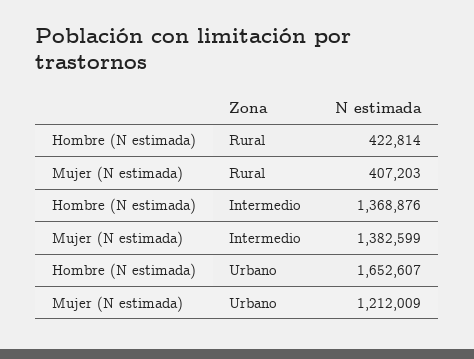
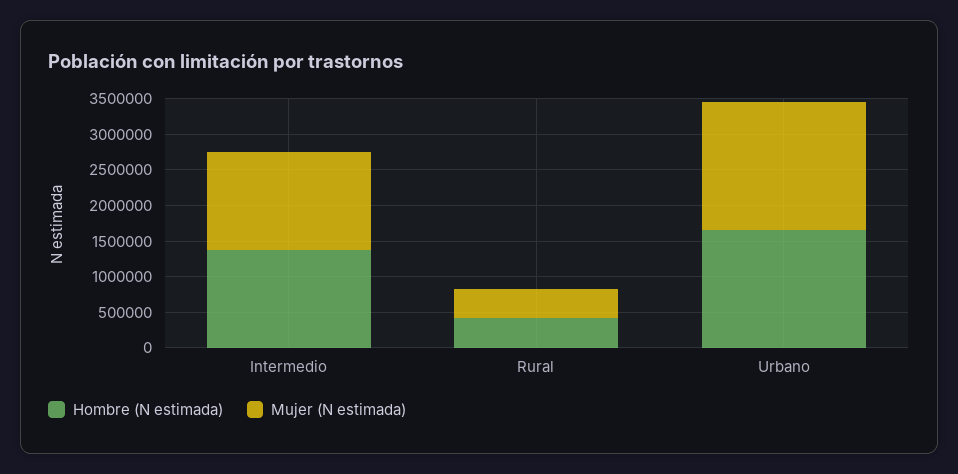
  {
    "Hombre (N estimada)": {
      "Rural": 422814,
      "Intermedio": 1368876,
      "Urbano": 1652607
    },
    "Mujer (N estimada)": {
      "Rural": 407203,
      "Intermedio": 1382599,
-     "Urbano": 1212009
+     "Urbano": 1750000
    }
  }

